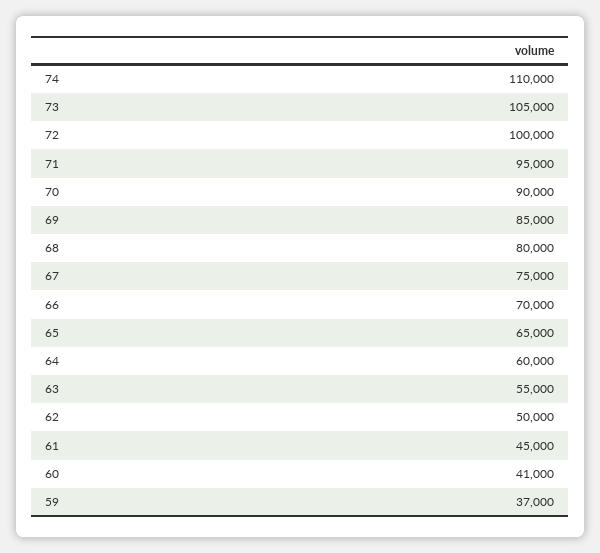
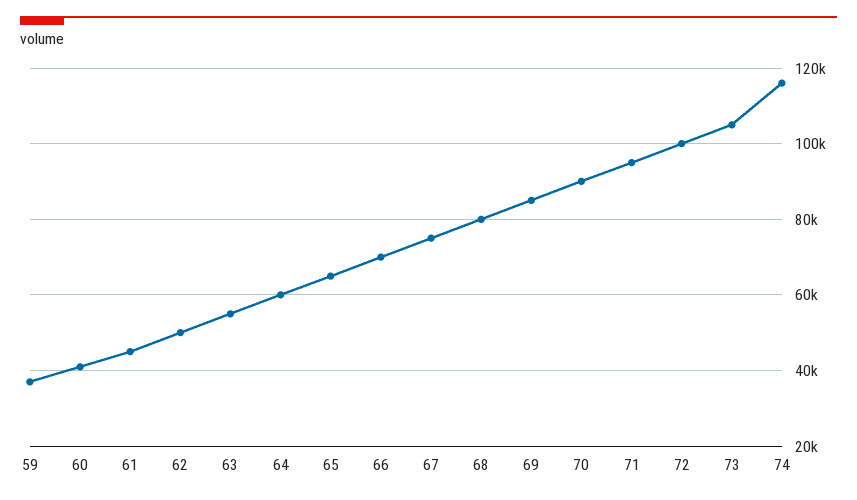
  {
-   "74": 110000,
+   "74": 116000,
    "73": 105000,
    "72": 100000,
    "71": 95000,
    "70": 90000,
    "69": 85000,
    "68": 80000,
    "67": 75000,
    "66": 70000,
    "65": 65000,
    "64": 60000,
    "63": 55000,
    "62": 50000,
    "61": 45000,
    "60": 41000,
    "59": 37000
  }

